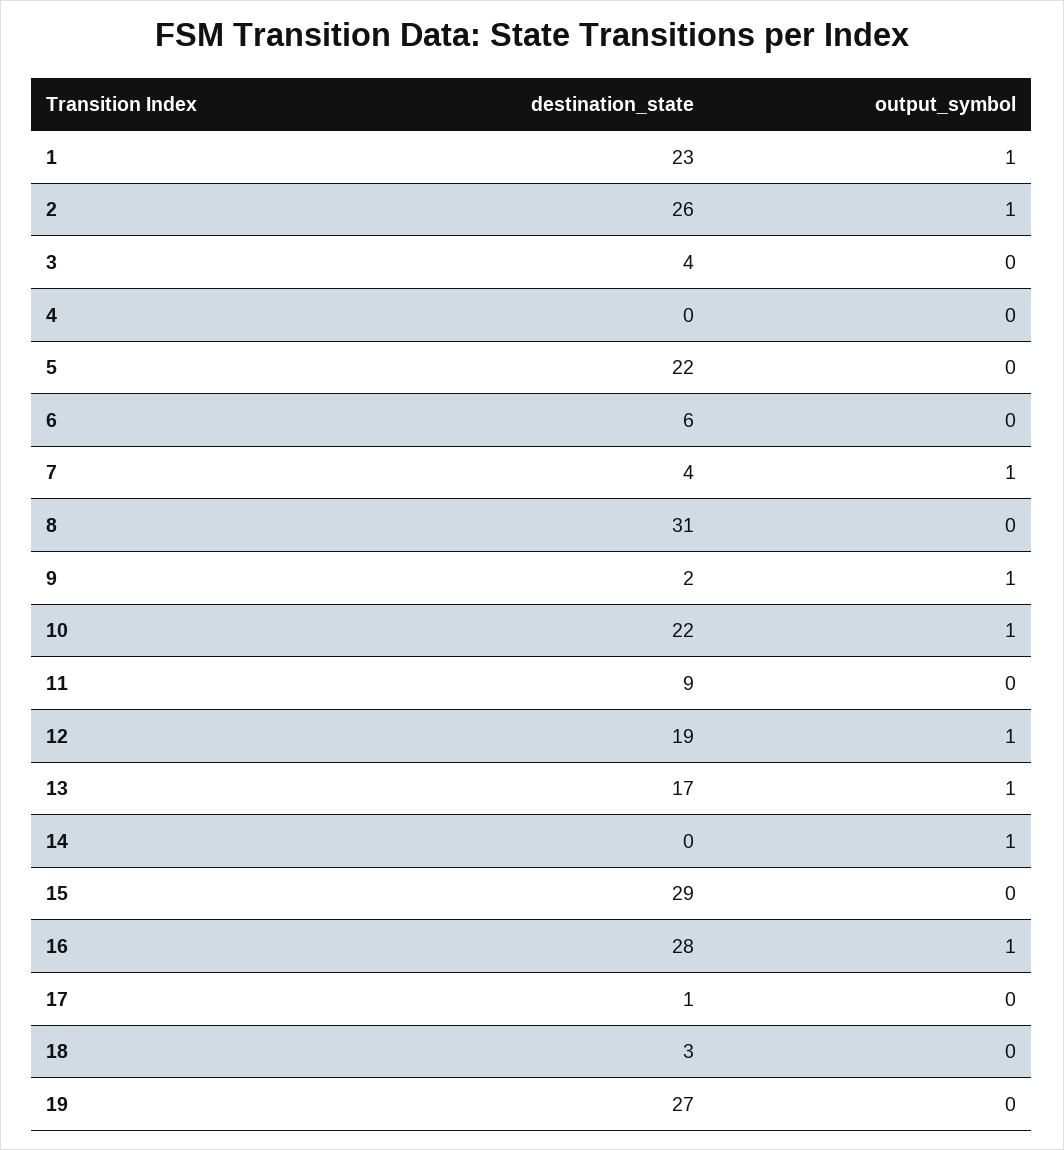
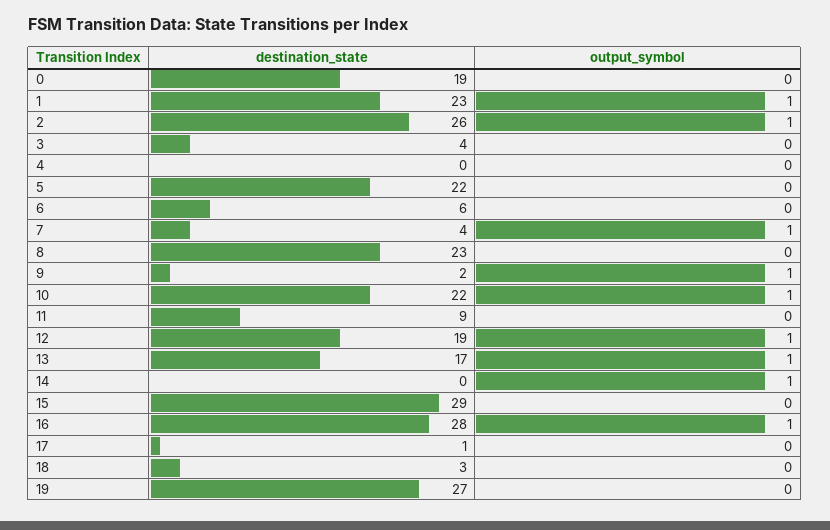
  {
    "destination_state": {
      "1": 23,
      "2": 26,
      "3": 4,
      "4": 0,
      "5": 22,
      "6": 6,
      "7": 4,
-     "8": 31,
+     "8": 23,
      "9": 2,
      "10": 22,
      "11": 9,
      "12": 19,
      "13": 17,
      "14": 0,
      "15": 29,
      "16": 28,
      "17": 1,
      "18": 3,
-     "19": 27
+     "19": 27,
+     "0": 19
    },
    "output_symbol": {
      "1": 1,
      "2": 1,
      "3": 0,
      "4": 0,
      "5": 0,
      "6": 0,
      "7": 1,
      "8": 0,
      "9": 1,
      "10": 1,
      "11": 0,
      "12": 1,
      "13": 1,
      "14": 1,
      "15": 0,
      "16": 1,
      "17": 0,
      "18": 0,
-     "19": 0
+     "19": 0,
+     "0": 0
    }
  }

